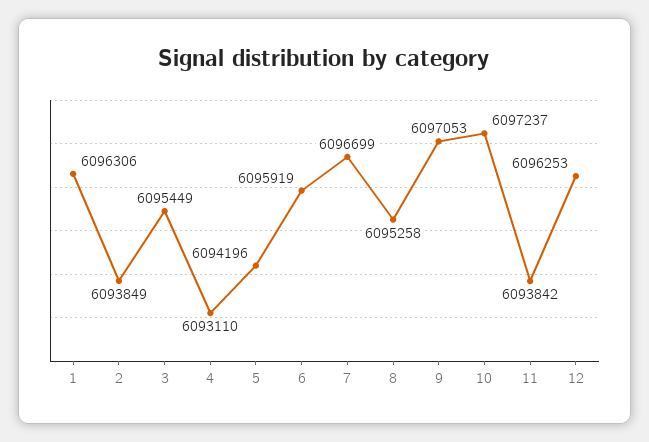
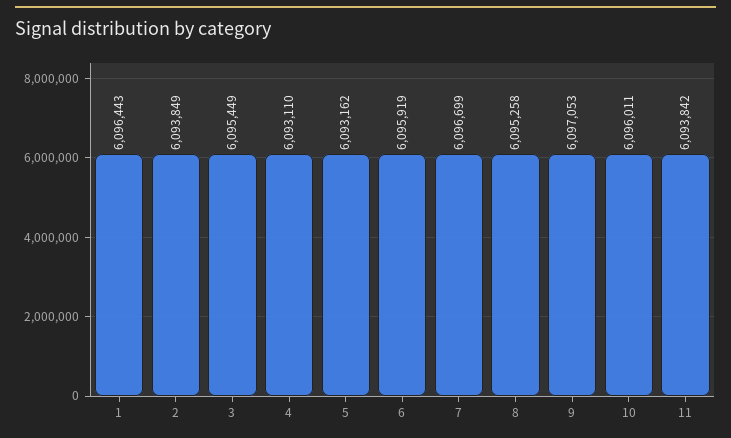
  {
-   "1": 6096306,
+   "1": 6096443,
    "2": 6093849,
    "3": 6095449,
    "4": 6093110,
-   "5": 6094196,
+   "5": 6093162,
    "6": 6095919,
    "7": 6096699,
    "8": 6095258,
    "9": 6097053,
-   "10": 6097237,
+   "10": 6096011,
-   "11": 6093842,
+   "11": 6093842
-   "12": 6096253
  }

